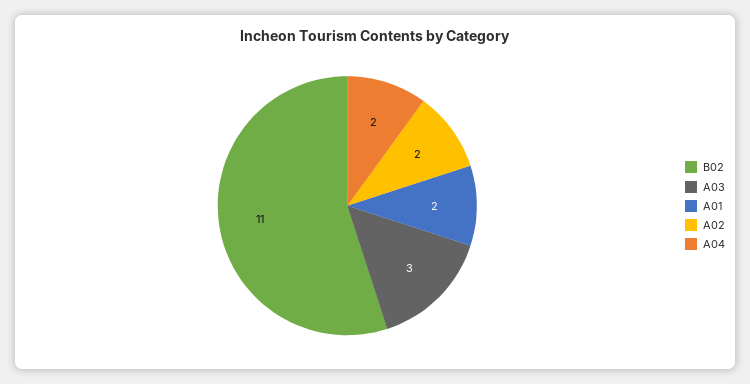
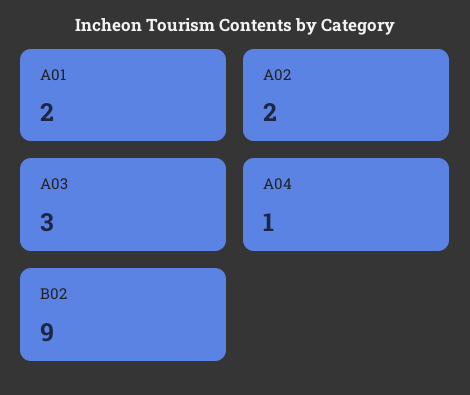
  {
-   "B02": 11,
+   "B02": 9,
    "A03": 3,
    "A01": 2,
    "A02": 2,
-   "A04": 2
+   "A04": 1
  }

